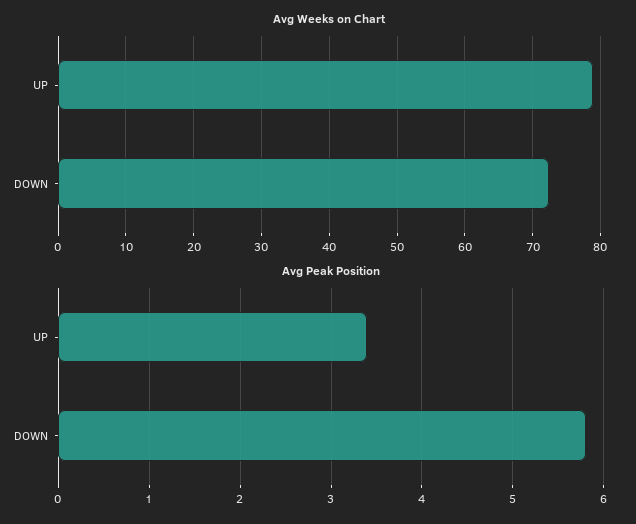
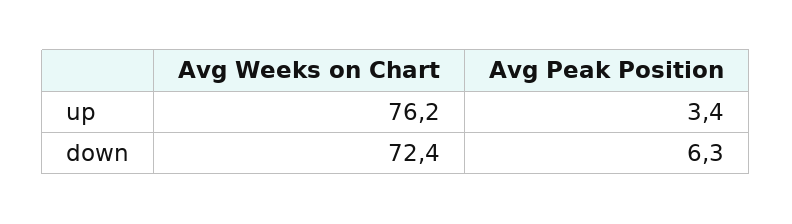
  {
    "Avg Weeks on Chart": {
-     "UP": 79,
+     "UP": 76.2,
      "DOWN": 72.4
    },
    "Avg Peak Position": {
      "UP": 3.4,
-     "DOWN": 5.8
+     "DOWN": 6.3
    }
  }

